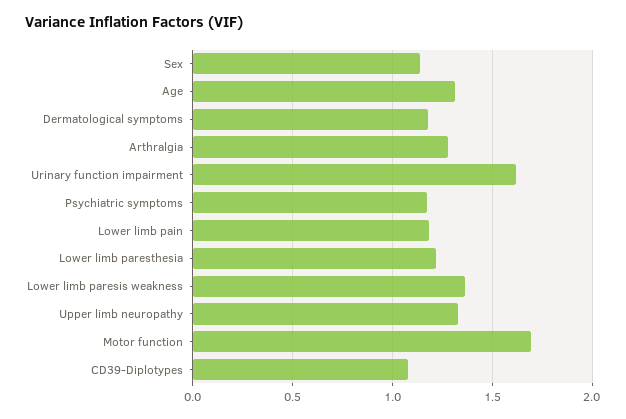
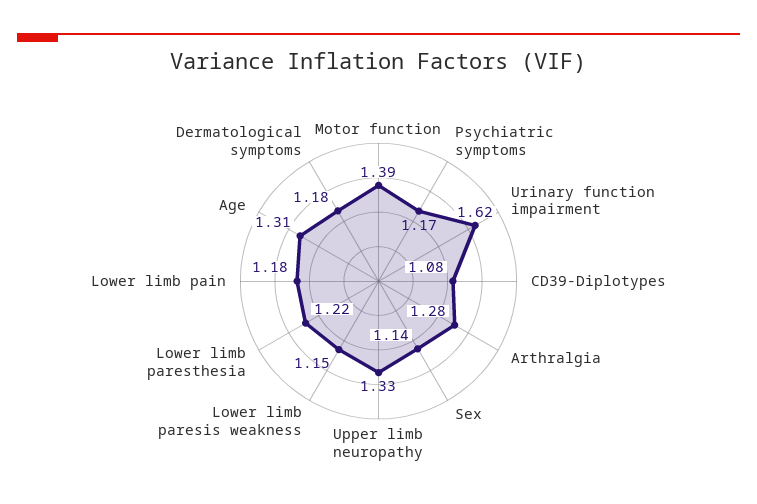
  {
    "Sex": 1.14,
    "Age": 1.31,
    "Dermatological symptoms": 1.18,
    "Arthralgia": 1.28,
    "Urinary function impairment": 1.62,
    "Psychiatric symptoms": 1.17,
    "Lower limb pain": 1.18,
    "Lower limb paresthesia": 1.22,
-   "Lower limb paresis weakness": 1.35,
+   "Lower limb paresis weakness": 1.15,
    "Upper limb neuropathy": 1.33,
-   "Motor function": 1.7,
+   "Motor function": 1.39,
    "CD39-Diplotypes": 1.08
  }

